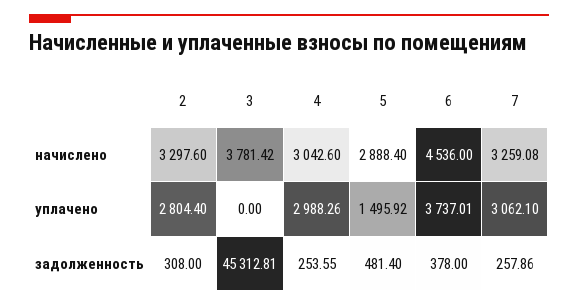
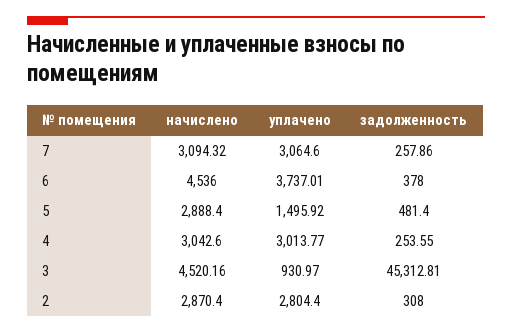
  {
    "2": {
-     "начислено": 3297.6,
+     "начислено": 2870.4,
      "уплачено": 2804.4,
      "задолженность": 308
    },
    "3": {
-     "начислено": 3781.42,
+     "начислено": 4520.16,
-     "уплачено": 0,
+     "уплачено": 930.97,
      "задолженность": 45312.81
    },
    "4": {
      "начислено": 3042.6,
-     "уплачено": 2988.26,
+     "уплачено": 3013.77,
      "задолженность": 253.55
    },
    "5": {
      "начислено": 2888.4,
      "уплачено": 1495.92,
      "задолженность": 481.4
    },
    "6": {
      "начислено": 4536,
      "уплачено": 3737.01,
      "задолженность": 378
    },
    "7": {
-     "начислено": 3259.08,
+     "начислено": 3094.32,
-     "уплачено": 3062.1,
+     "уплачено": 3064.6,
      "задолженность": 257.86
    }
  }

